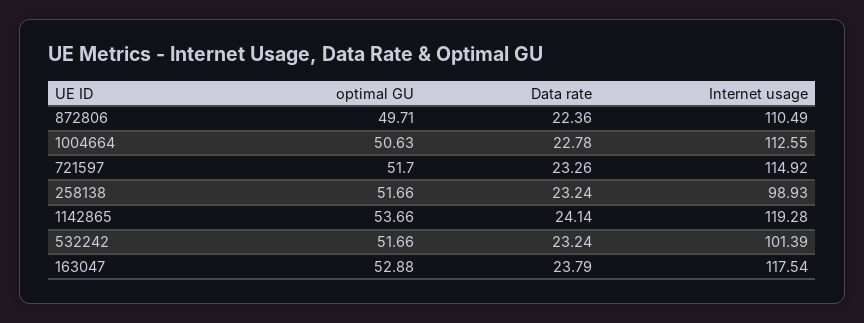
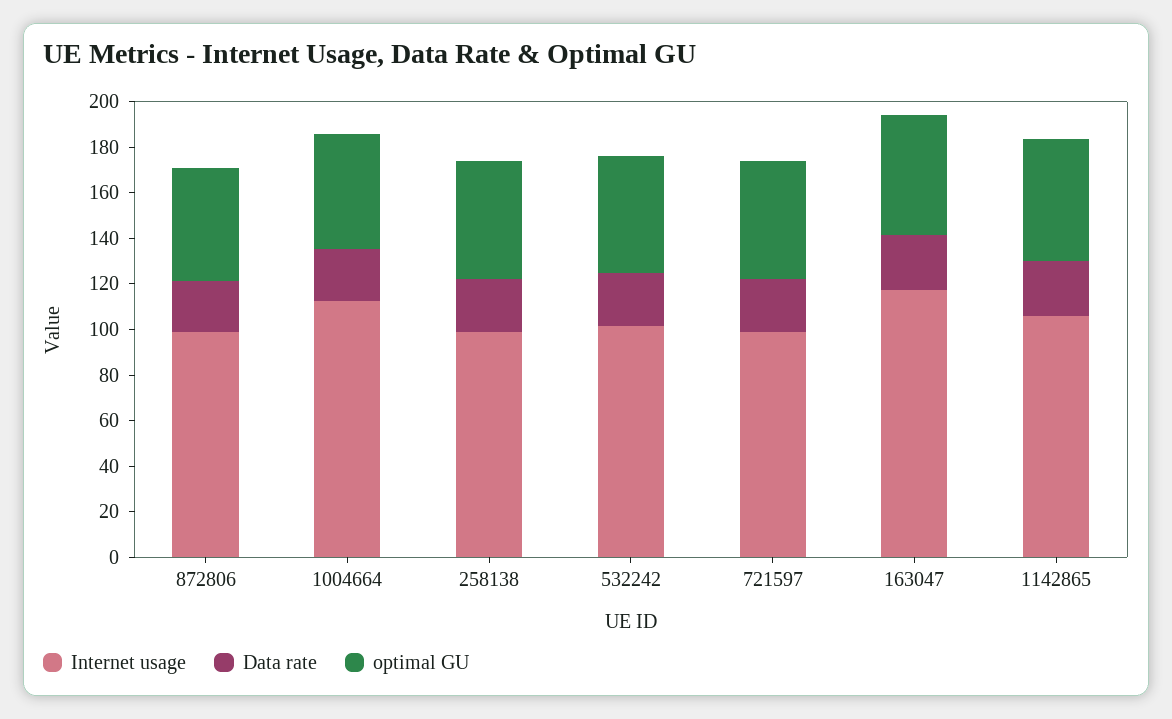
  {
    "optimal GU": {
      "872806": 49.71,
      "1004664": 50.63,
      "721597": 51.7,
      "258138": 51.66,
      "1142865": 53.66,
      "532242": 51.66,
      "163047": 52.88
    },
    "Data rate": {
      "872806": 22.36,
      "1004664": 22.78,
      "721597": 23.26,
      "258138": 23.24,
      "1142865": 24.14,
      "532242": 23.24,
      "163047": 23.79
    },
    "Internet usage": {
-     "872806": 110.49,
+     "872806": 100,
      "1004664": 112.55,
-     "721597": 114.92,
+     "721597": 100,
      "258138": 98.93,
-     "1142865": 119.28,
+     "1142865": 105,
      "532242": 101.39,
      "163047": 117.54
    }
  }

